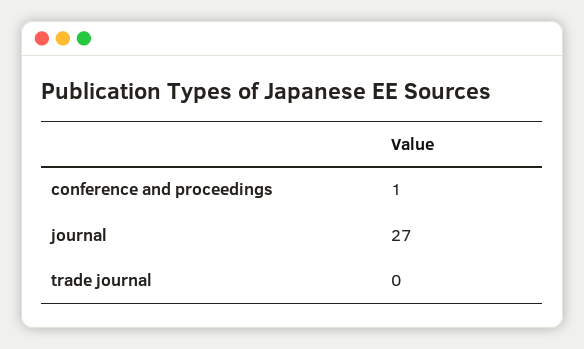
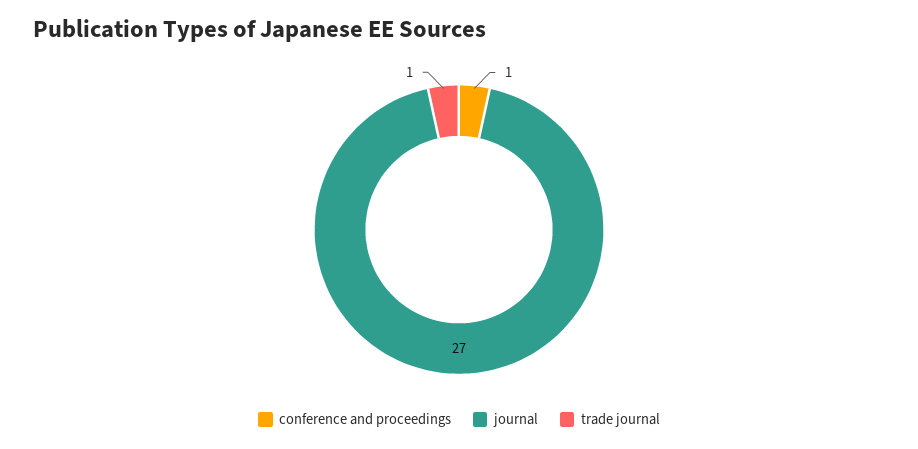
  {
    "conference and proceedings": 1,
    "journal": 27,
-   "trade journal": 0
+   "trade journal": 1
  }

